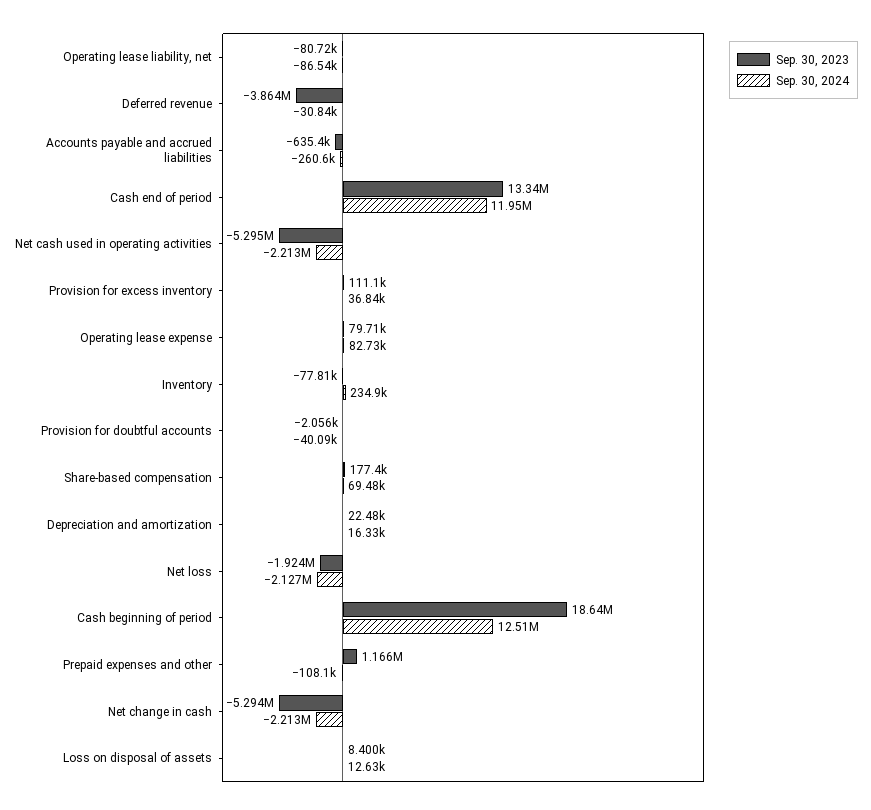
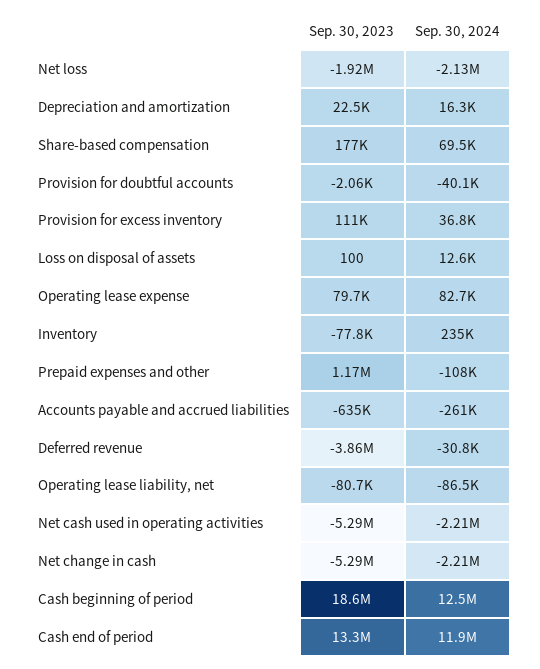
  {
    "Sep. 30, 2023": {
      "Operating lease liability, net": -80720,
      "Deferred revenue": -3864000,
      "Accounts payable and accrued liabilities": -635400,
      "Cash end of period": 13340000,
      "Net cash used in operating activities": -5295000,
      "Provision for excess inventory": 111100,
      "Operating lease expense": 79710,
      "Inventory": -77810,
      "Provision for doubtful accounts": -2056,
      "Share-based compensation": 177400,
      "Depreciation and amortization": 22480,
      "Net loss": -1924000,
      "Cash beginning of period": 18640000,
      "Prepaid expenses and other": 1166000,
      "Net change in cash": -5294000,
-     "Loss on disposal of assets": 8400
+     "Loss on disposal of assets": 100
    },
    "Sep. 30, 2024": {
      "Operating lease liability, net": -86540,
      "Deferred revenue": -30840,
      "Accounts payable and accrued liabilities": -260600,
      "Cash end of period": 11950000,
      "Net cash used in operating activities": -2213000,
      "Provision for excess inventory": 36840,
      "Operating lease expense": 82730,
      "Inventory": 234900,
      "Provision for doubtful accounts": -40090,
      "Share-based compensation": 69480,
      "Depreciation and amortization": 16330,
      "Net loss": -2127000,
      "Cash beginning of period": 12510000,
      "Prepaid expenses and other": -108100,
      "Net change in cash": -2213000,
      "Loss on disposal of assets": 12630
    }
  }

